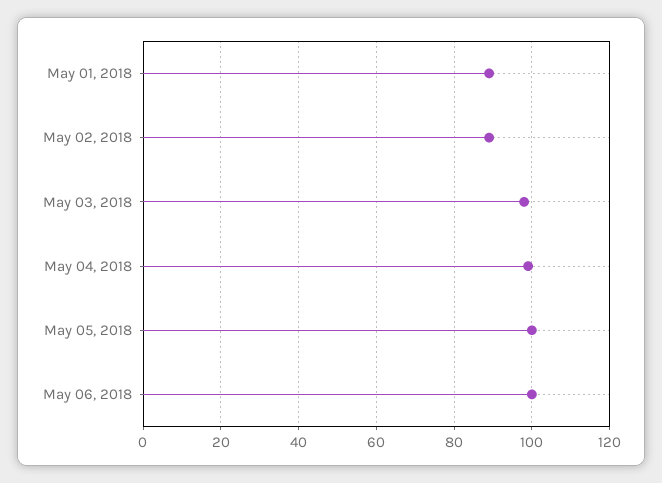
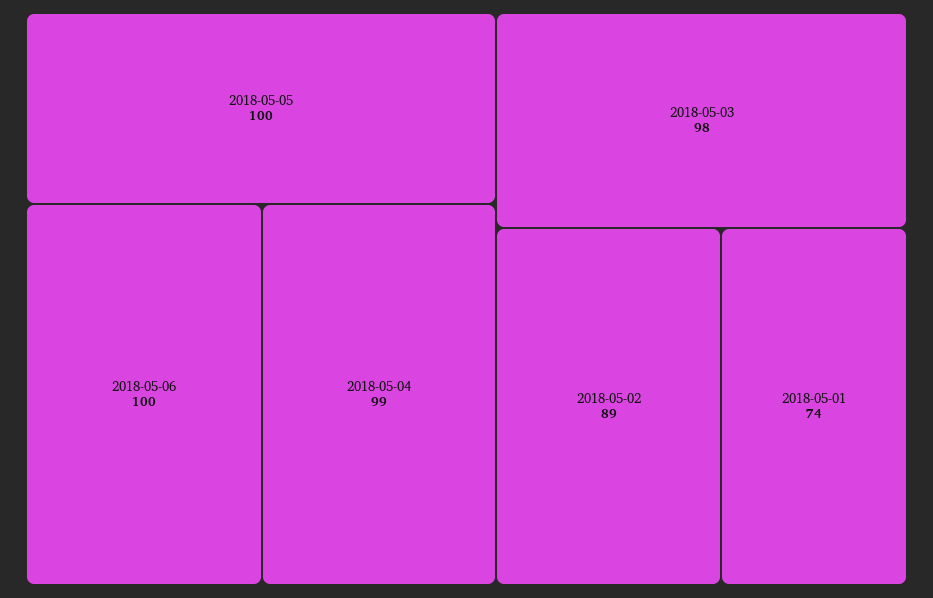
  {
-   "May 01, 2018": 90,
+   "May 01, 2018": 74,
    "May 02, 2018": 89,
    "May 03, 2018": 98,
    "May 04, 2018": 99,
    "May 05, 2018": 100,
    "May 06, 2018": 100
  }

